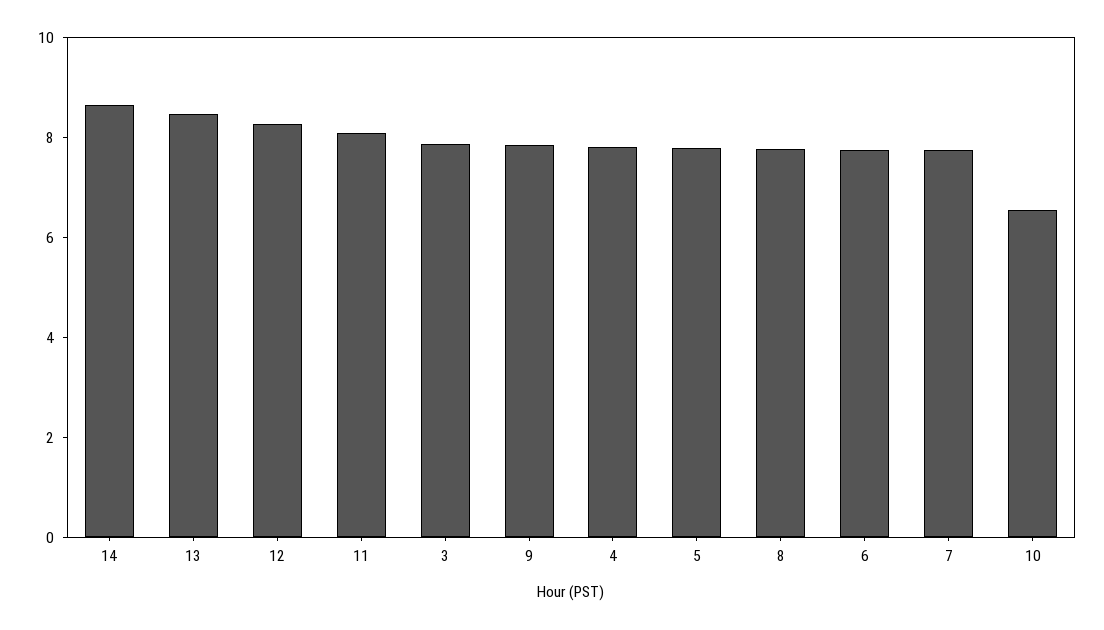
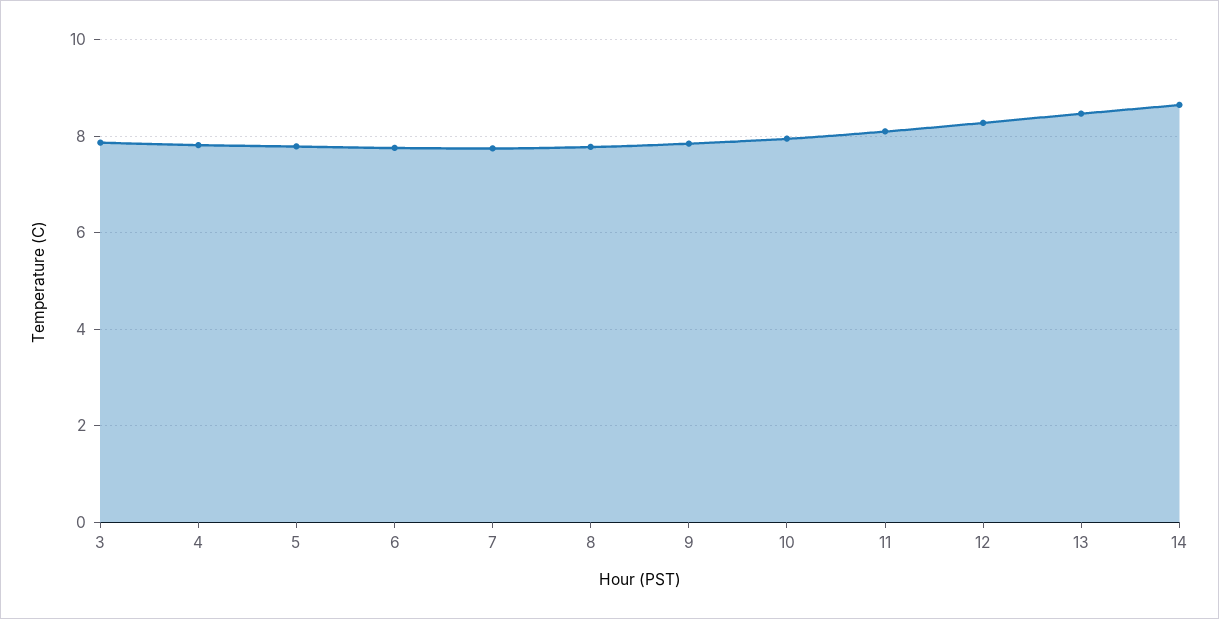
  {
    "14": 8.6,
    "13": 8.4,
    "12": 8.2,
    "11": 8.2,
    "3": 7.8,
    "9": 7.8,
    "4": 7.8,
    "5": 7.8,
    "8": 7.8,
    "6": 7.8,
    "7": 7.8,
-   "10": 6.5
+   "10": 8
  }

